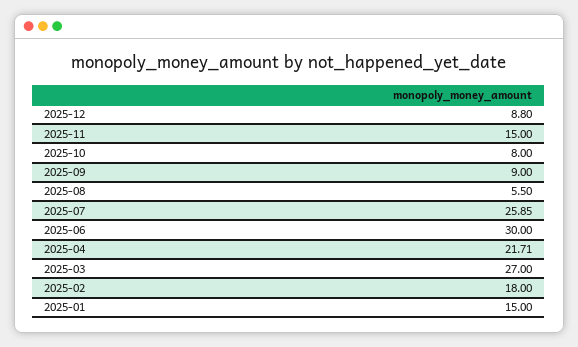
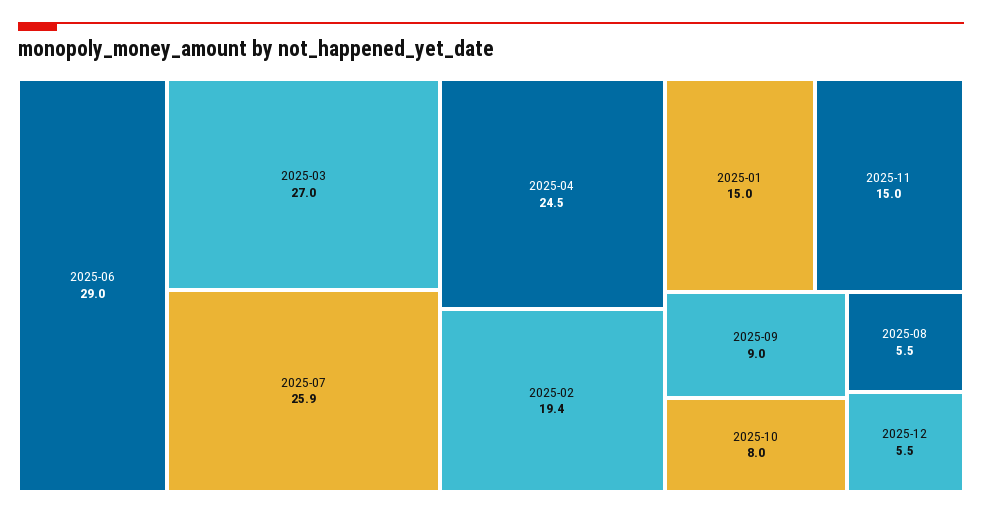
  {
-   "2025-12": 8.8,
+   "2025-12": 5.5,
    "2025-11": 15,
    "2025-10": 8,
    "2025-09": 9,
    "2025-08": 5.5,
    "2025-07": 25.85,
-   "2025-06": 30,
+   "2025-06": 29,
-   "2025-04": 21.71,
+   "2025-04": 24.5,
    "2025-03": 27,
-   "2025-02": 18,
+   "2025-02": 19.4,
    "2025-01": 15
  }

